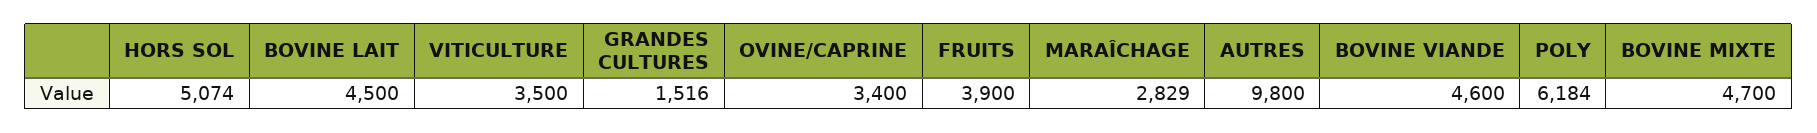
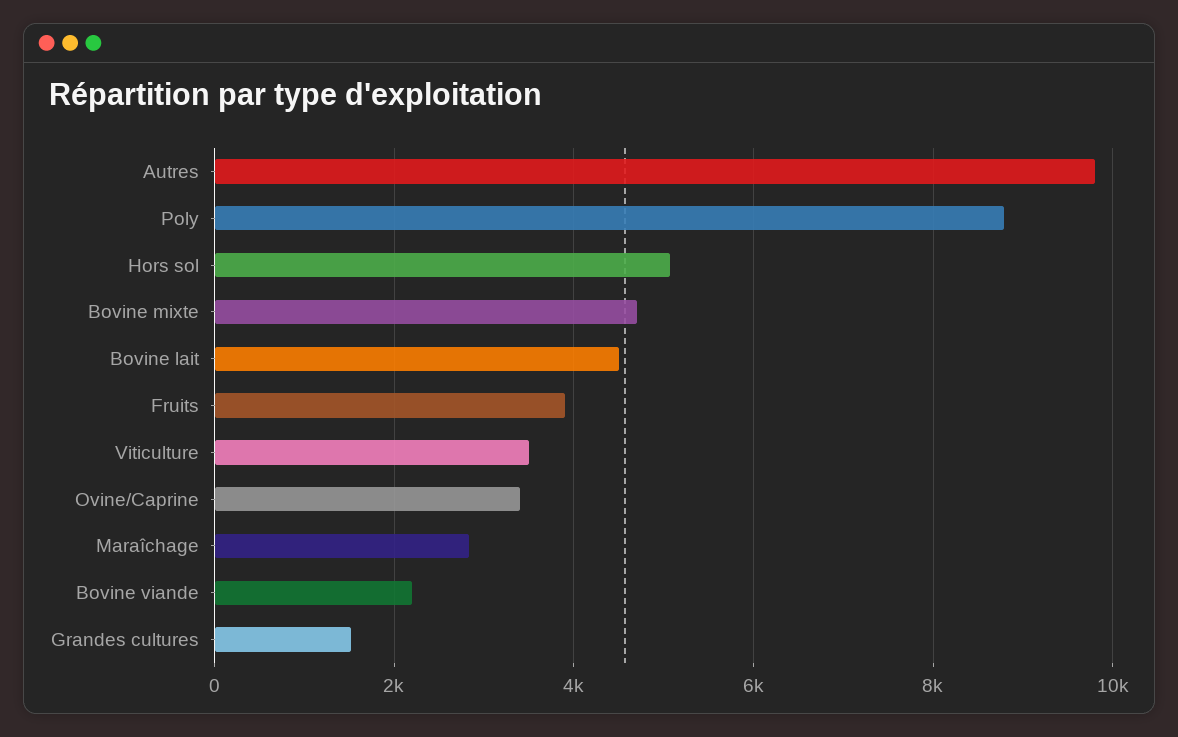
  {
    "HORS SOL": 5074,
    "BOVINE LAIT": 4500,
    "VITICULTURE": 3500,
    "GRANDES CULTURES": 1516,
    "OVINE/CAPRINE": 3400,
    "FRUITS": 3900,
    "MARAÎCHAGE": 2829,
    "AUTRES": 9800,
-   "BOVINE VIANDE": 4600,
+   "BOVINE VIANDE": 2200,
-   "POLY": 6184,
+   "POLY": 8800,
    "BOVINE MIXTE": 4700
  }

